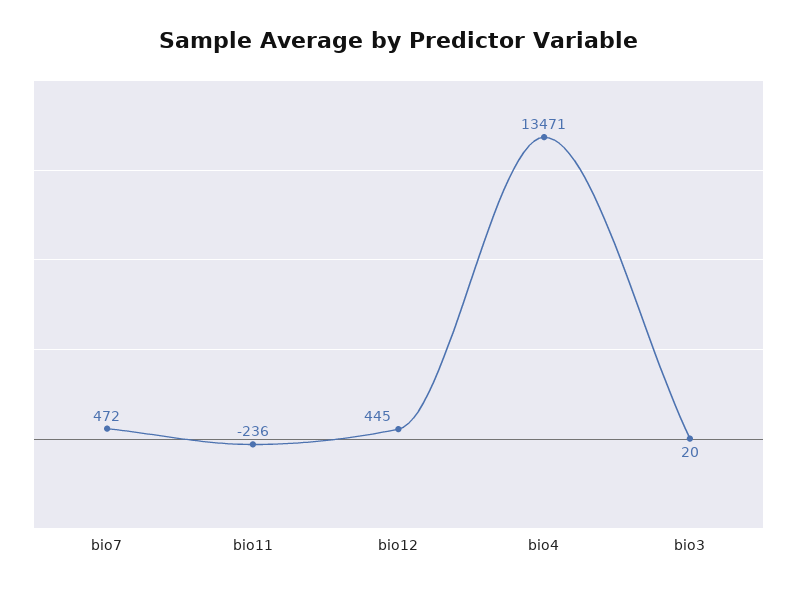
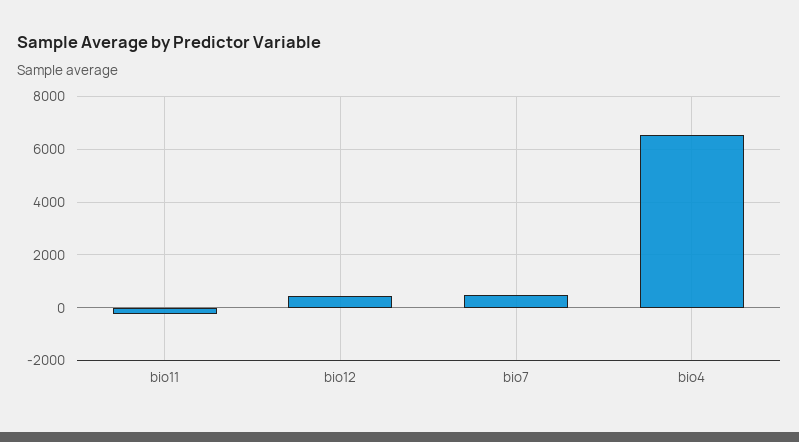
  {
    "bio7": 472,
    "bio11": -236,
    "bio12": 445,
-   "bio4": 13471,
+   "bio4": 6500
-   "bio3": 20
  }

